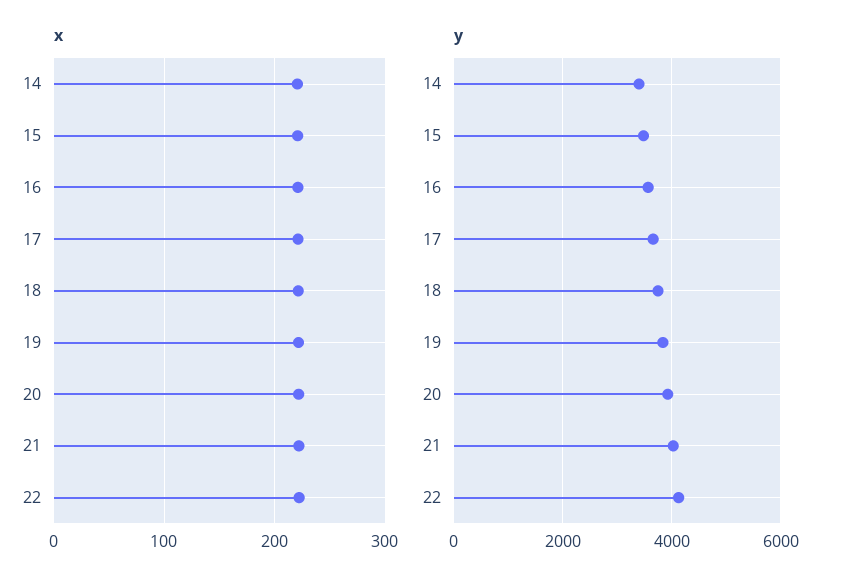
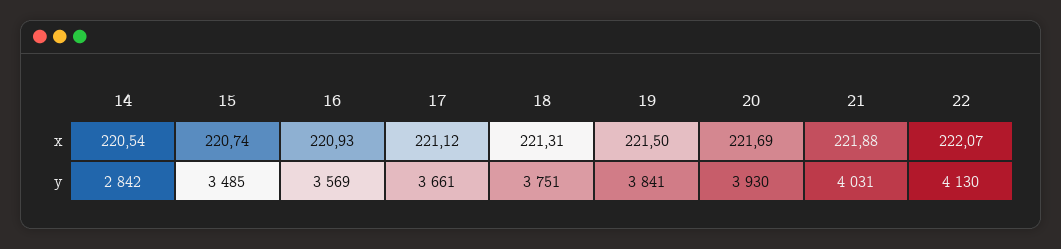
  {
    "x": {
      "14": 220.54,
      "15": 220.74,
      "16": 220.93,
      "17": 221.12,
      "18": 221.31,
      "19": 221.5,
      "20": 221.69,
      "21": 221.88,
      "22": 222.07
    },
    "y": {
-     "14": 3400,
+     "14": 2842,
      "15": 3485,
      "16": 3569,
      "17": 3661,
      "18": 3751,
      "19": 3841,
      "20": 3930,
      "21": 4031,
      "22": 4130
    }
  }

